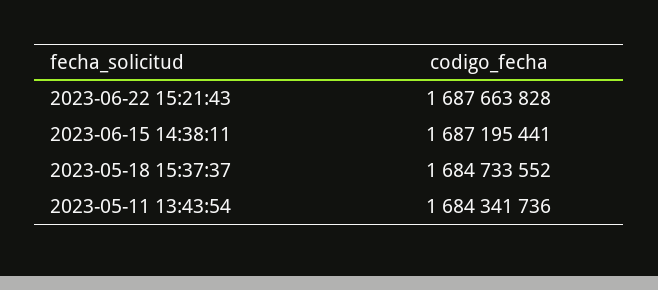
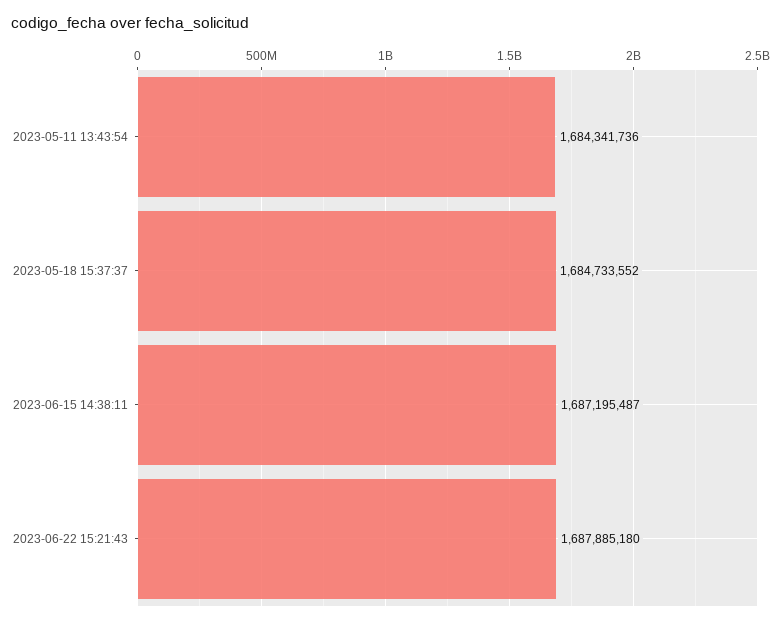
  {
-   "2023-06-22 15:21:43": 1687663828,
+   "2023-06-22 15:21:43": 1687885180,
-   "2023-06-15 14:38:11": 1687195441,
+   "2023-06-15 14:38:11": 1687195487,
    "2023-05-18 15:37:37": 1684733552,
    "2023-05-11 13:43:54": 1684341736
  }

